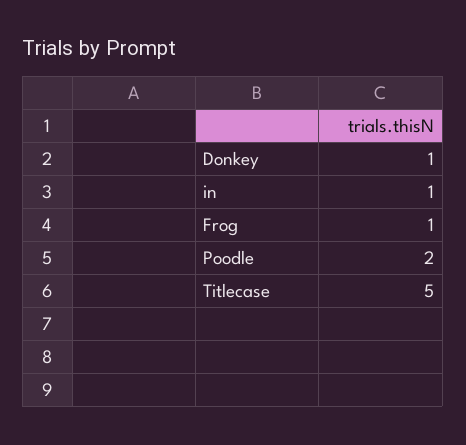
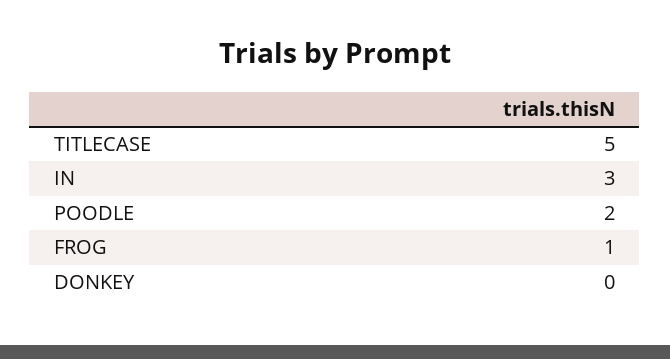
  {
-   "Donkey": 1,
+   "Donkey": 0,
-   "in": 1,
+   "in": 3,
    "Frog": 1,
    "Poodle": 2,
    "Titlecase": 5
  }

